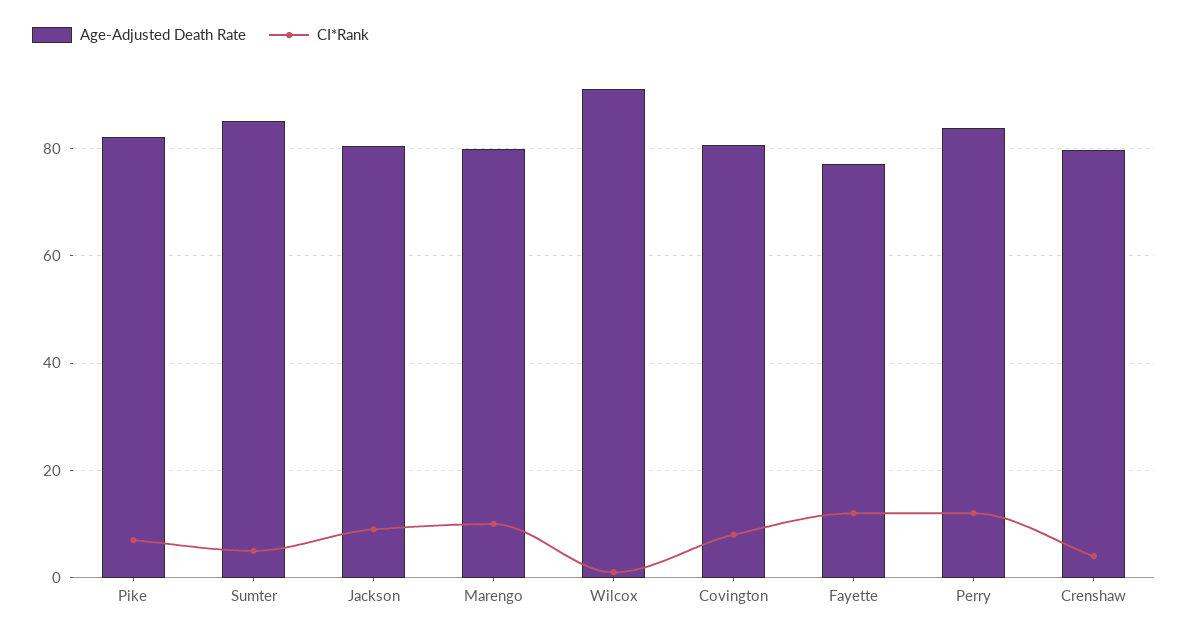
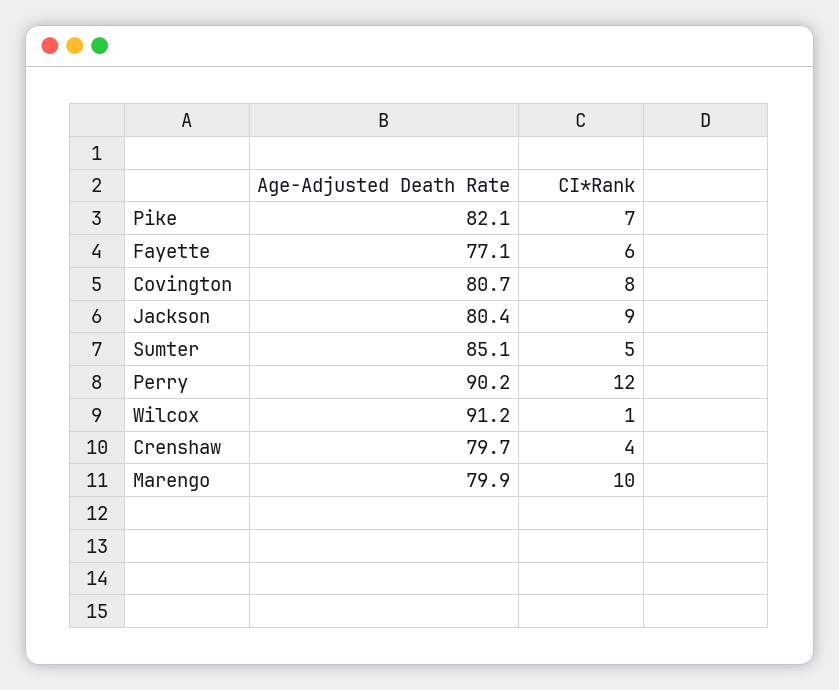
  {
    "Age-Adjusted Death Rate": {
      "Pike": 82.1,
      "Sumter": 85.1,
      "Jackson": 80.4,
      "Marengo": 79.9,
      "Wilcox": 91.2,
      "Covington": 80.7,
      "Fayette": 77.1,
-     "Perry": 84,
+     "Perry": 90.2,
      "Crenshaw": 79.7
    },
    "CI*Rank": {
      "Pike": 7,
      "Sumter": 5,
      "Jackson": 9,
      "Marengo": 10,
      "Wilcox": 1,
      "Covington": 8,
-     "Fayette": 12,
+     "Fayette": 6,
      "Perry": 12,
      "Crenshaw": 4
    }
  }

